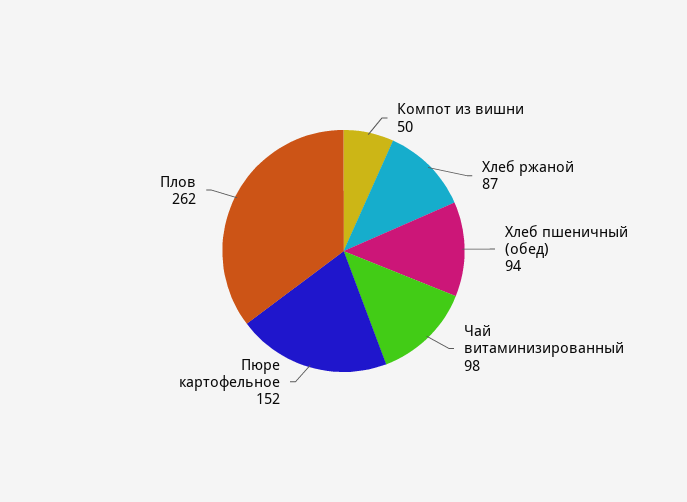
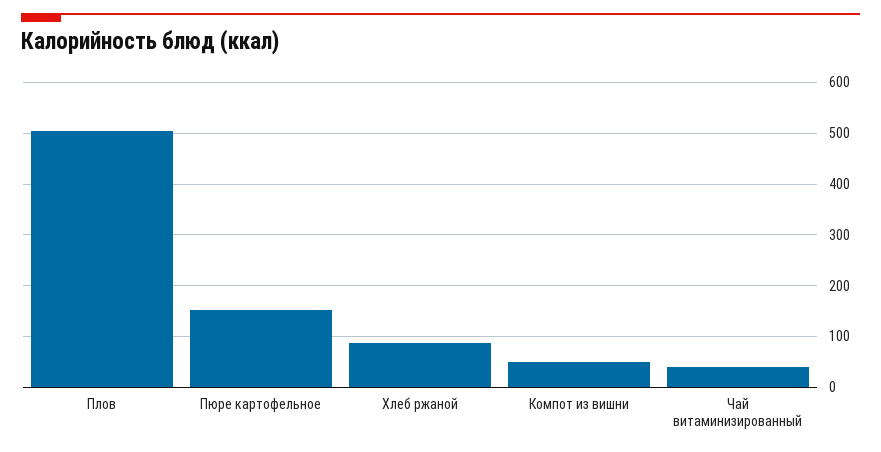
  {
    "Компот из вишни": 50,
    "Хлеб ржаной": 87,
-   "Хлеб пшеничный (обед)": 94,
-   "Чай витаминизированный": 98,
+   "Чай витаминизированный": 40,
    "Пюре картофельное": 152,
-   "Плов": 262
+   "Плов": 500
  }

